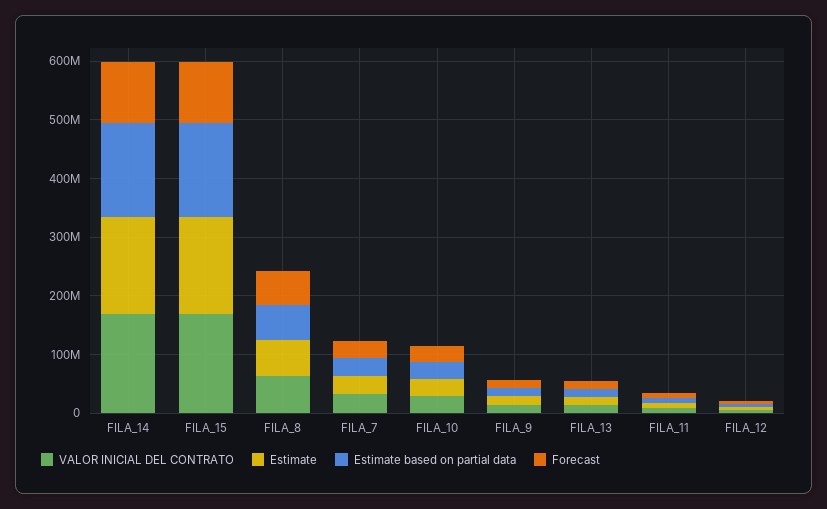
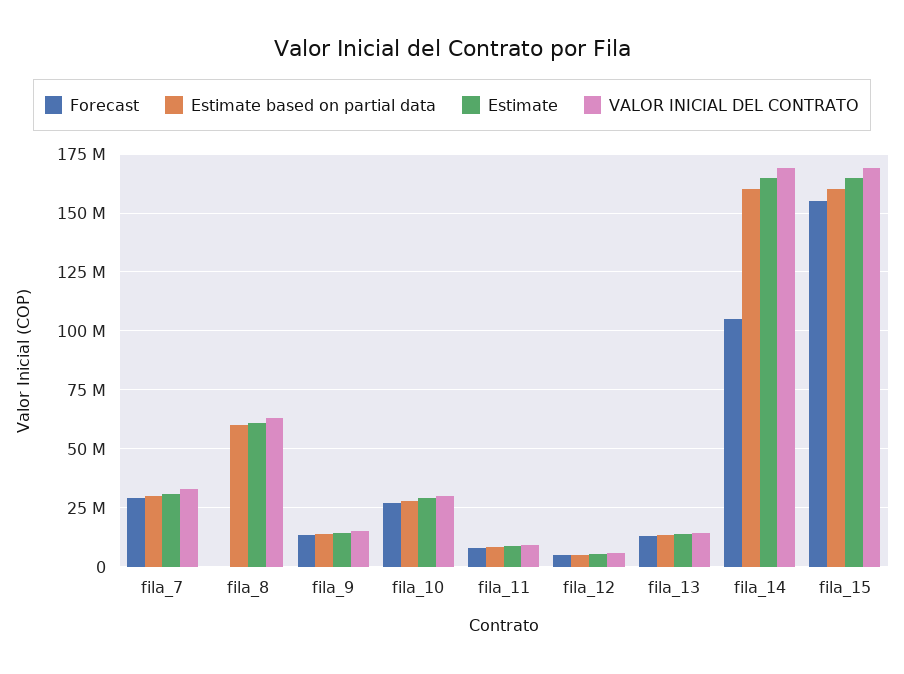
  {
    "VALOR INICIAL DEL CONTRATO": {
      "FILA_14": 170000000,
      "FILA_15": 170000000,
      "FILA_8": 65000000,
      "FILA_7": 35000000,
      "FILA_10": 30000000,
      "FILA_9": 15000000,
      "FILA_13": 15000000,
      "FILA_11": 10000000,
      "FILA_12": 5000000
    },
    "Estimate": {
      "FILA_14": 165000000,
      "FILA_15": 165000000,
      "FILA_8": 60000000,
      "FILA_7": 30000000,
      "FILA_10": 30000000,
      "FILA_9": 15000000,
      "FILA_13": 15000000,
      "FILA_11": 10000000,
      "FILA_12": 5000000
    },
    "Estimate based on partial data": {
      "FILA_14": 160000000,
      "FILA_15": 160000000,
      "FILA_8": 60000000,
      "FILA_7": 30000000,
      "FILA_10": 30000000,
      "FILA_9": 15000000,
      "FILA_13": 15000000,
      "FILA_11": 10000000,
      "FILA_12": 5000000
    },
    "Forecast": {
      "FILA_14": 105000000,
-     "FILA_15": 100000000,
+     "FILA_15": 155000000,
-     "FILA_8": 60000000,
+     "FILA_8": 0,
      "FILA_7": 30000000,
      "FILA_10": 25000000,
      "FILA_9": 15000000,
      "FILA_13": 15000000,
      "FILA_11": 10000000,
      "FILA_12": 5000000
    }
  }

